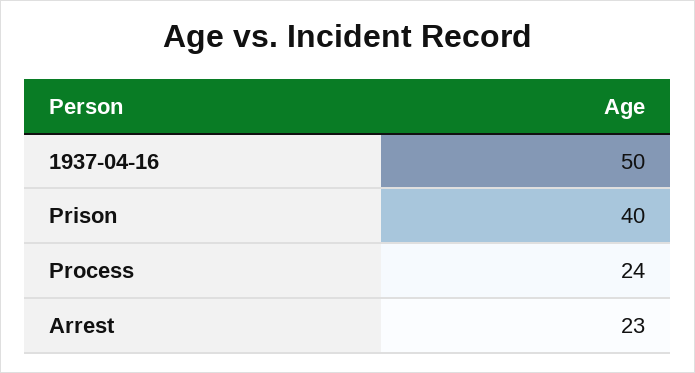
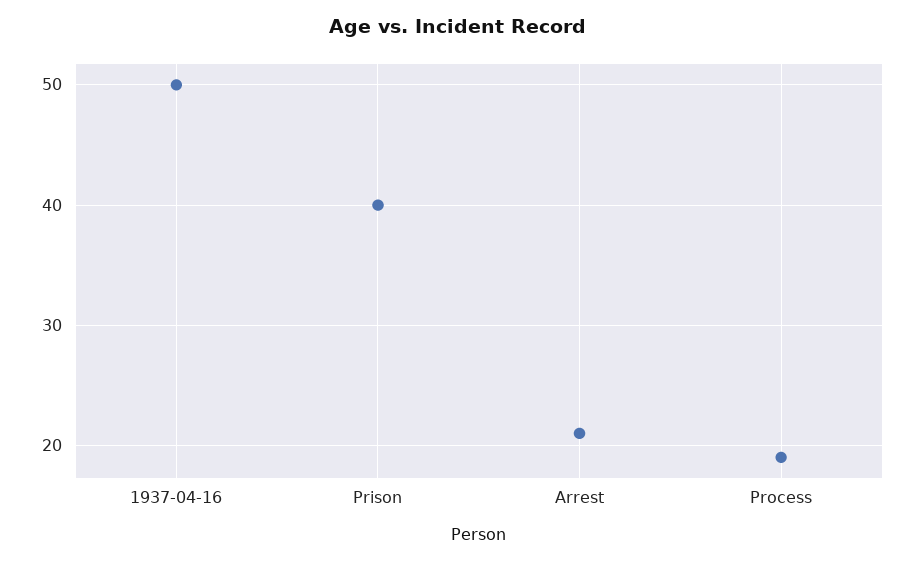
  {
    "1937-04-16": 50,
    "Prison": 40,
-   "Process": 24,
+   "Process": 19,
-   "Arrest": 23
+   "Arrest": 21
  }

